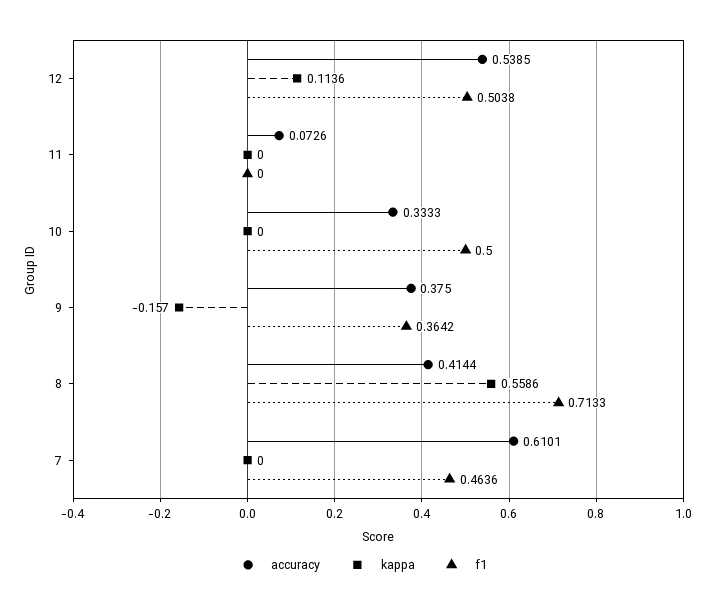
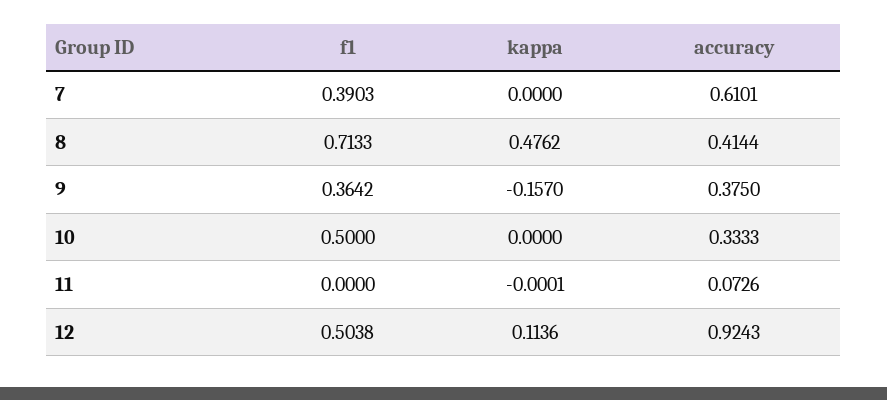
  {
    "accuracy": {
-     "12": 0.5385,
+     "12": 0.9243,
      "11": 0.0726,
      "10": 0.3333,
      "9": 0.375,
      "8": 0.4144,
      "7": 0.6101
    },
    "kappa": {
      "12": 0.1136,
-     "11": 0,
+     "11": -0.0001,
      "10": 0,
      "9": -0.157,
-     "8": 0.5586,
+     "8": 0.4762,
      "7": 0
    },
    "f1": {
      "12": 0.5038,
      "11": 0,
      "10": 0.5,
      "9": 0.3642,
      "8": 0.7133,
-     "7": 0.4636
+     "7": 0.3903
    }
  }

